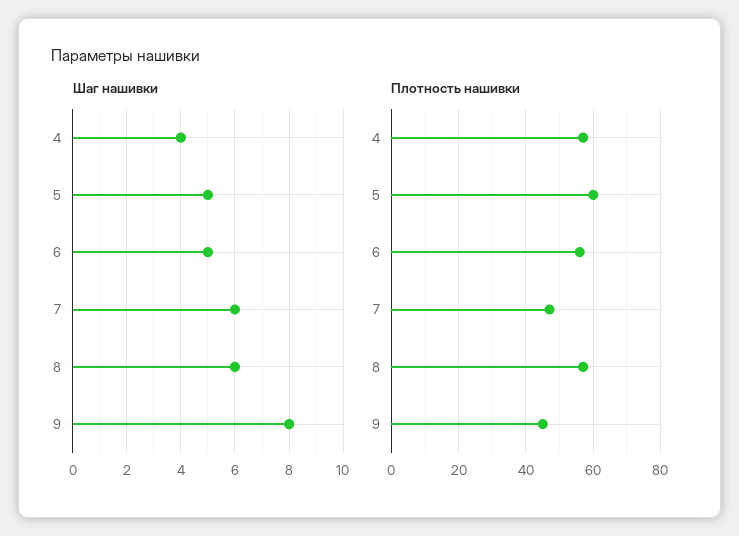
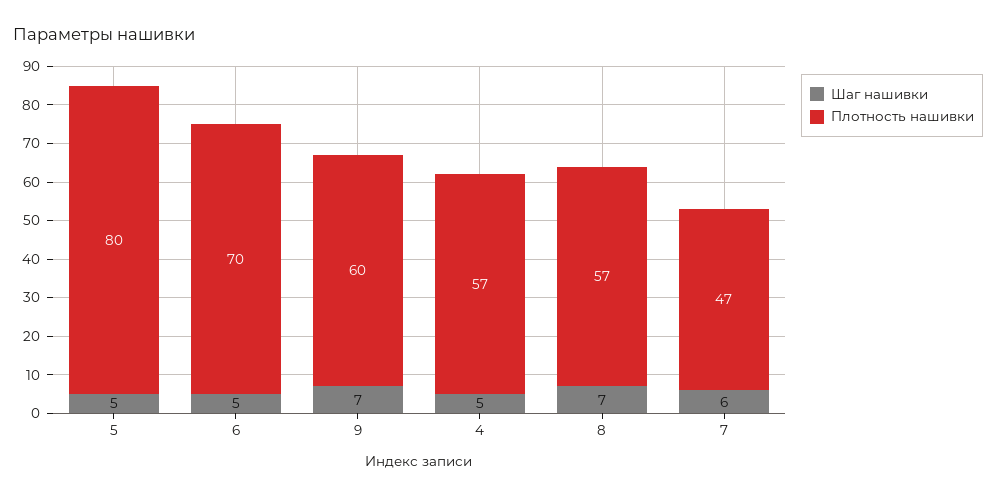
  {
    "Шаг нашивки": {
-     "4": 4,
+     "4": 5,
      "5": 5,
      "6": 5,
      "7": 6,
-     "8": 6,
+     "8": 7,
-     "9": 8
+     "9": 7
    },
    "Плотность нашивки": {
      "4": 57,
-     "5": 60,
+     "5": 80,
-     "6": 55,
+     "6": 70,
      "7": 47,
      "8": 57,
-     "9": 45
+     "9": 60
    }
  }

